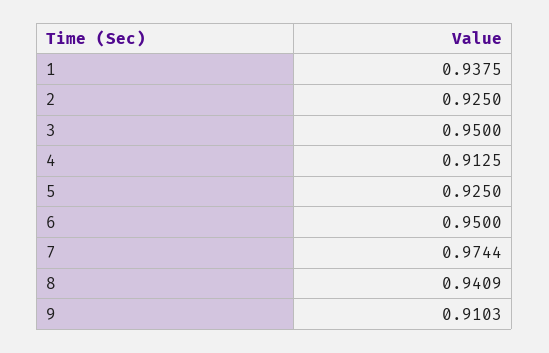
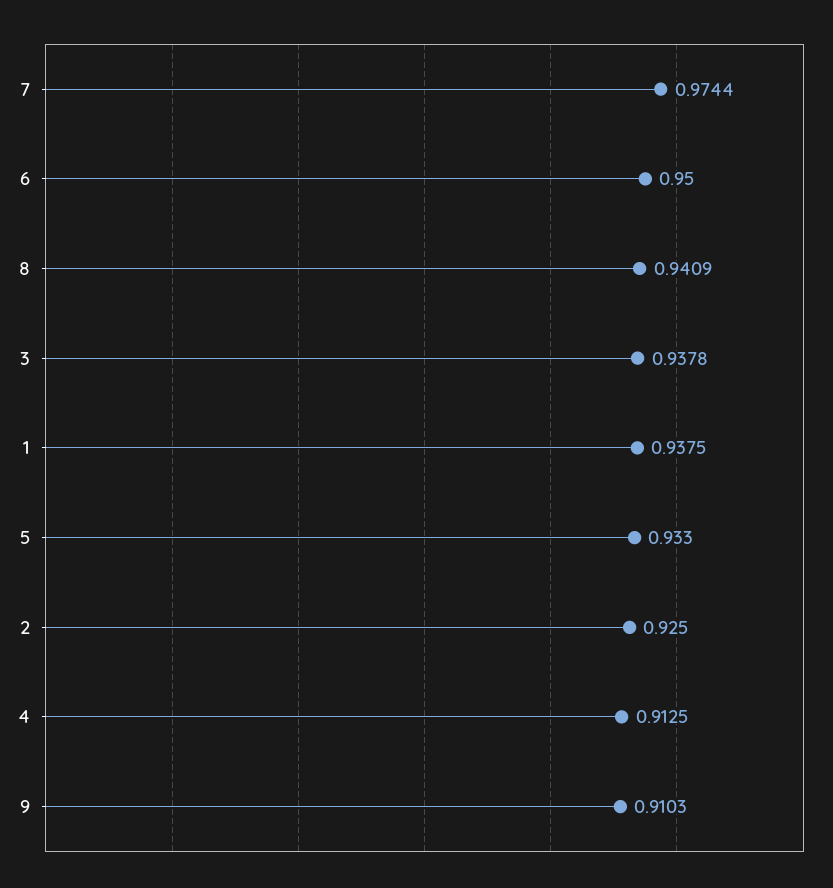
  {
    "1": 0.9375,
    "2": 0.925,
-   "3": 0.95,
+   "3": 0.9378,
    "4": 0.9125,
-   "5": 0.925,
+   "5": 0.933,
    "6": 0.95,
    "7": 0.9744,
    "8": 0.9409,
    "9": 0.9103
  }

